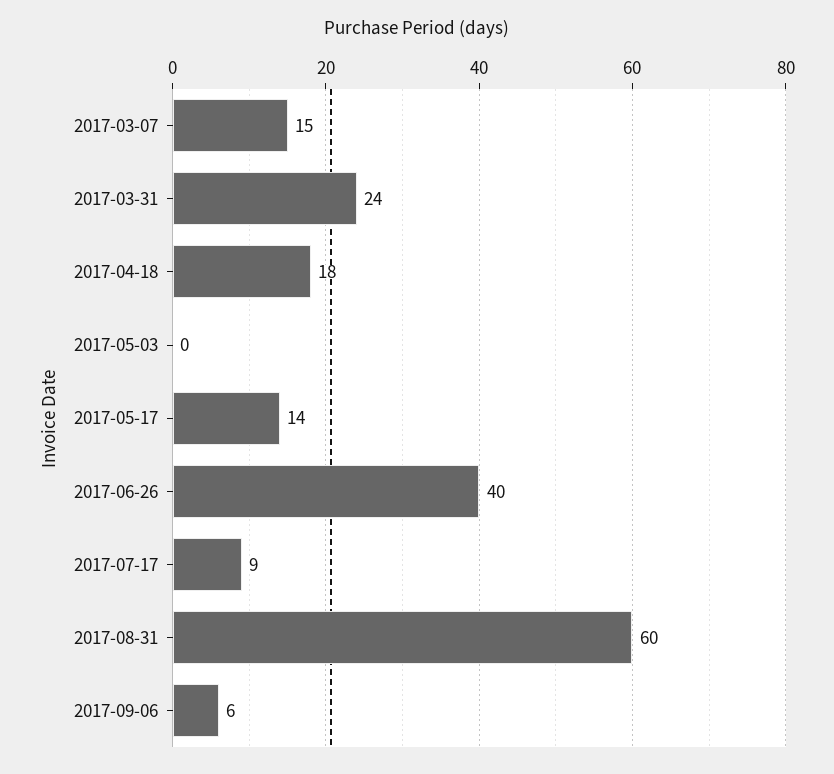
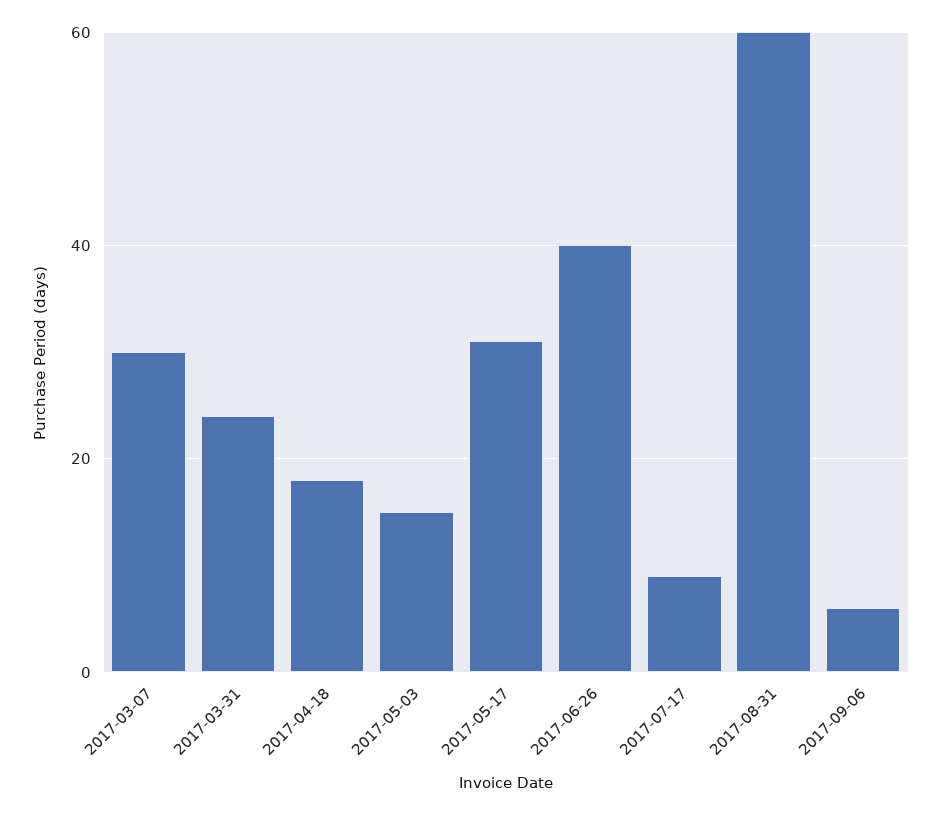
  {
-   "2017-03-07": 15,
+   "2017-03-07": 30,
    "2017-03-31": 24,
    "2017-04-18": 18,
-   "2017-05-03": 0,
+   "2017-05-03": 15,
-   "2017-05-17": 14,
+   "2017-05-17": 30,
    "2017-06-26": 40,
    "2017-07-17": 9,
    "2017-08-31": 60,
    "2017-09-06": 6
  }

